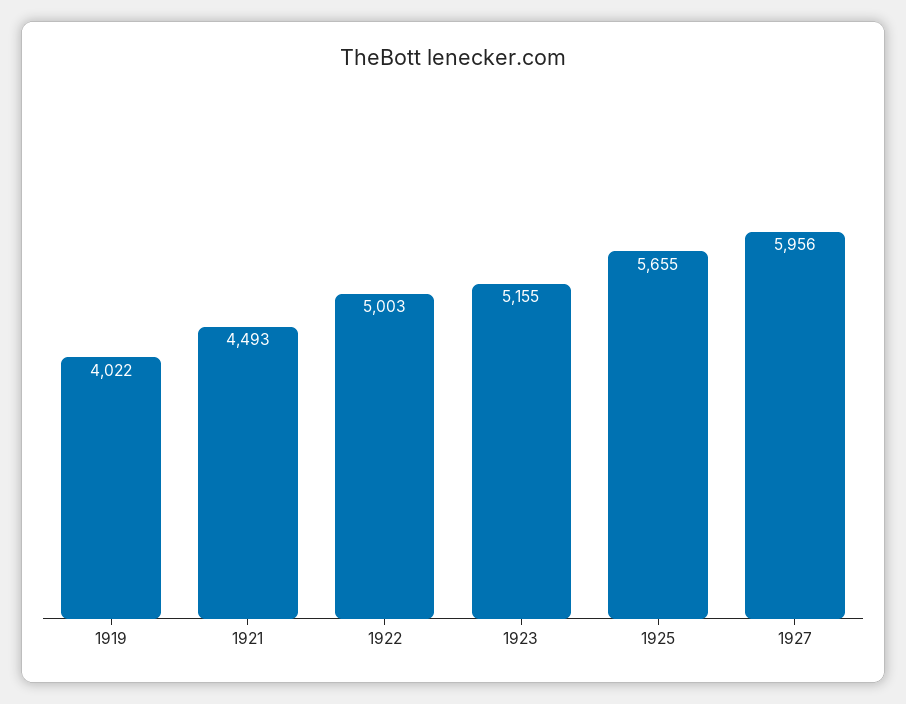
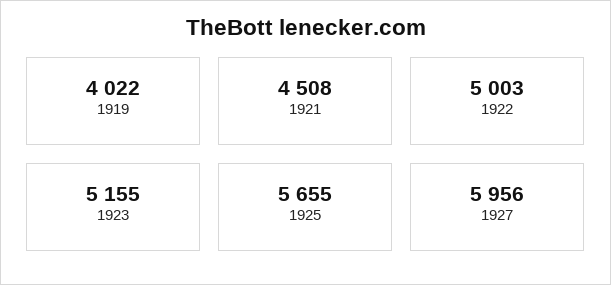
  {
    "1919": 4022,
-   "1921": 4493,
+   "1921": 4508,
    "1922": 5003,
    "1923": 5155,
    "1925": 5655,
    "1927": 5956
  }

